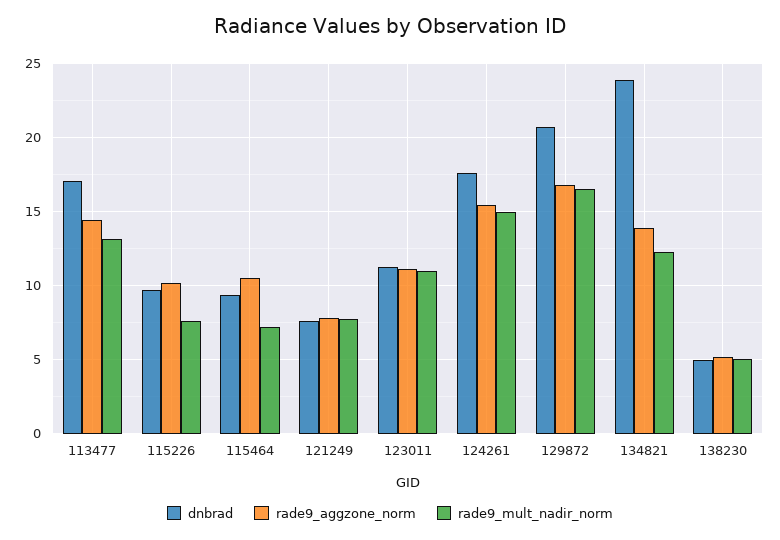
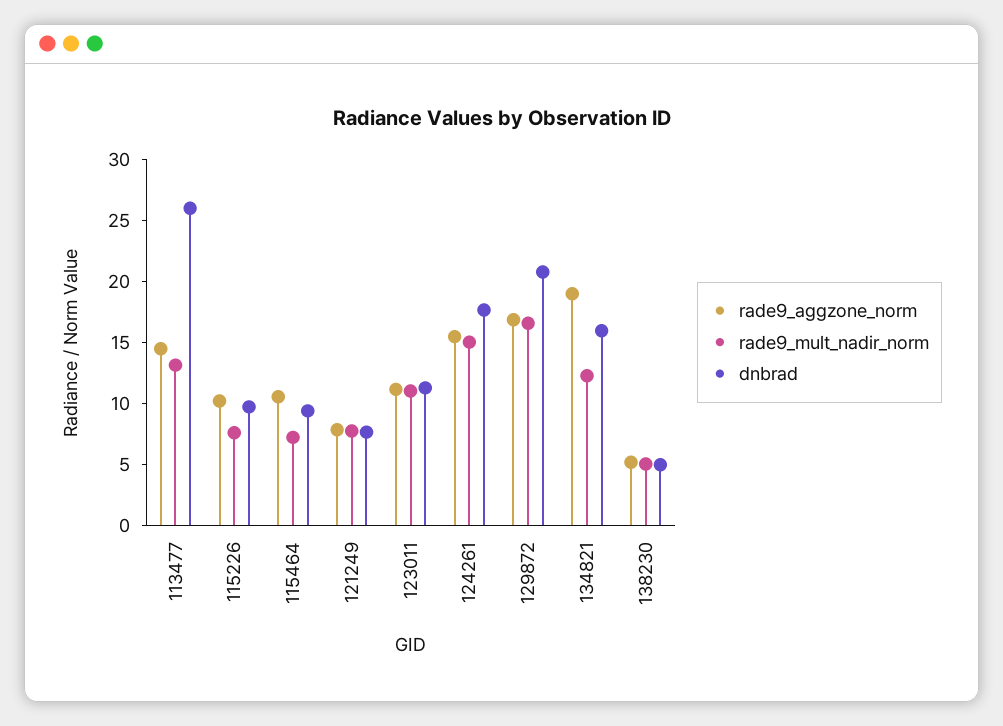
  {
    "dnbrad": {
-     "113477": 17,
+     "113477": 26,
      "115226": 9.5,
      "115464": 9.5,
      "121249": 7.5,
      "123011": 11.5,
      "124261": 17.5,
      "129872": 20.5,
-     "134821": 24,
+     "134821": 16,
      "138230": 5
    },
    "rade9_aggzone_norm": {
      "113477": 14.5,
      "115226": 10,
      "115464": 10.5,
      "121249": 8,
      "123011": 11,
      "124261": 15.5,
      "129872": 17,
-     "134821": 14,
+     "134821": 19,
      "138230": 5
    },
    "rade9_mult_nadir_norm": {
      "113477": 13,
      "115226": 7.5,
      "115464": 7,
      "121249": 7.5,
      "123011": 11,
      "124261": 15,
      "129872": 16.5,
      "134821": 12,
      "138230": 5
    }
  }

